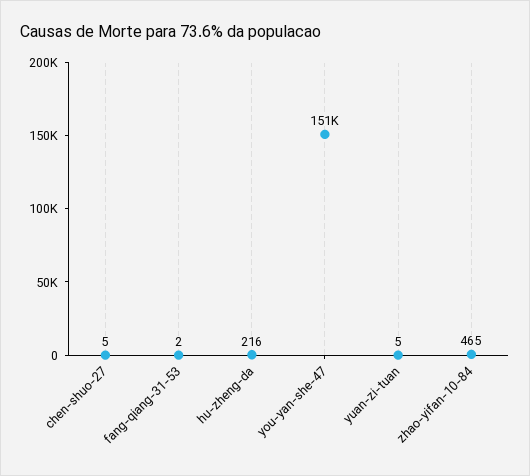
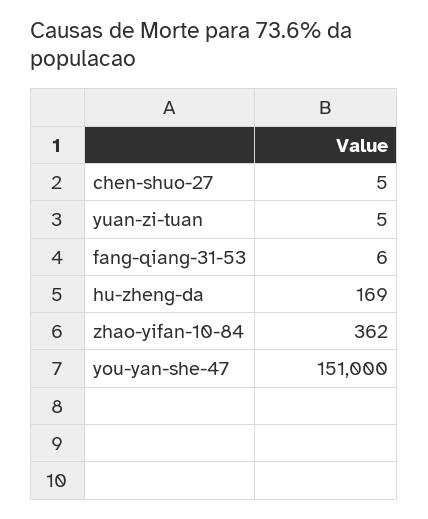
  {
    "chen-shuo-27": 5,
-   "fang-qiang-31-53": 2,
+   "fang-qiang-31-53": 6,
-   "hu-zheng-da": 216,
+   "hu-zheng-da": 169,
    "you-yan-she-47": 151000,
    "yuan-zi-tuan": 5,
-   "zhao-yifan-10-84": 465
+   "zhao-yifan-10-84": 362
  }

